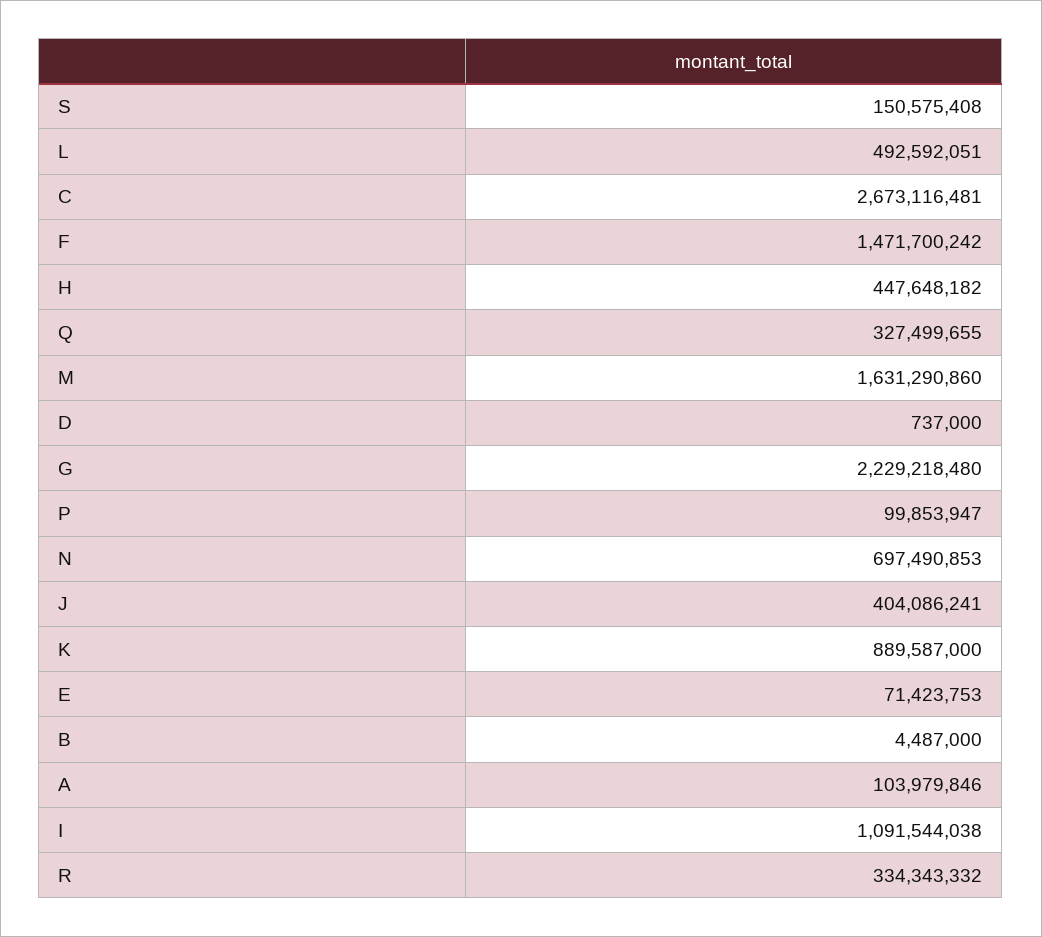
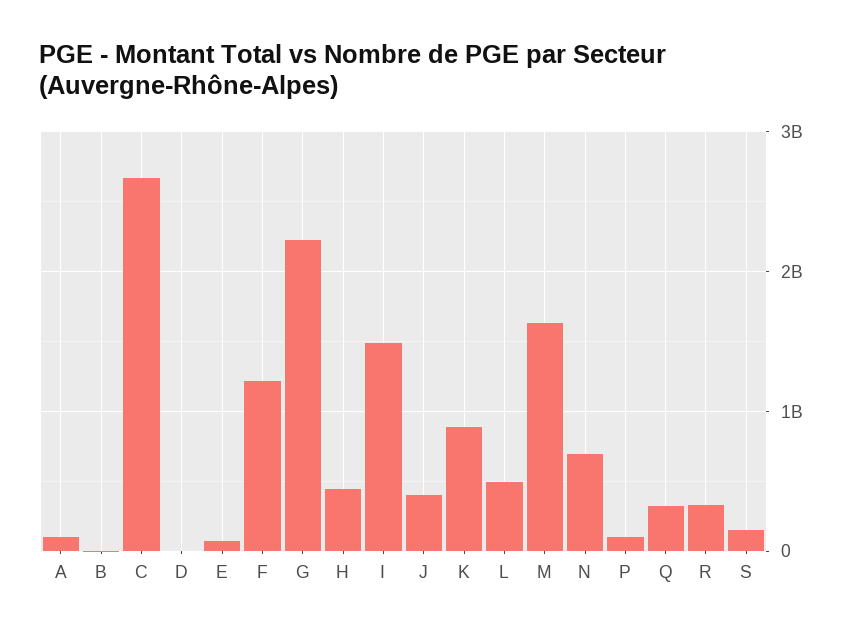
  {
    "S": 150575408,
    "L": 492592051,
    "C": 2673116481,
-   "F": 1471700242,
+   "F": 1200000000,
    "H": 447648182,
    "Q": 327499655,
    "M": 1631290860,
    "D": 737000,
    "G": 2229218480,
    "P": 99853947,
    "N": 697490853,
    "J": 404086241,
    "K": 889587000,
    "E": 71423753,
    "B": 4487000,
    "A": 103979846,
-   "I": 1091544038,
+   "I": 1500000000,
    "R": 334343332
  }

